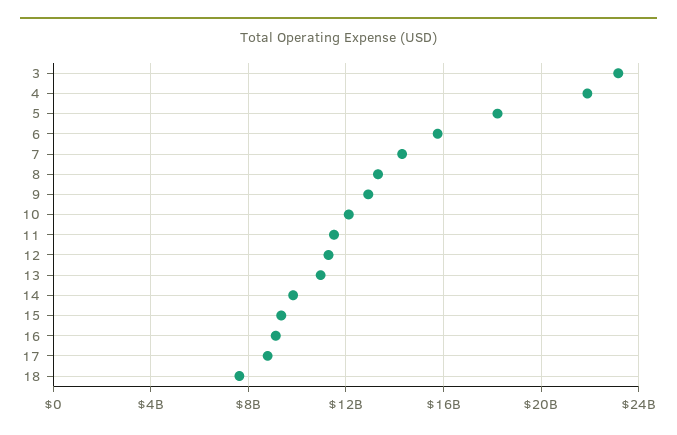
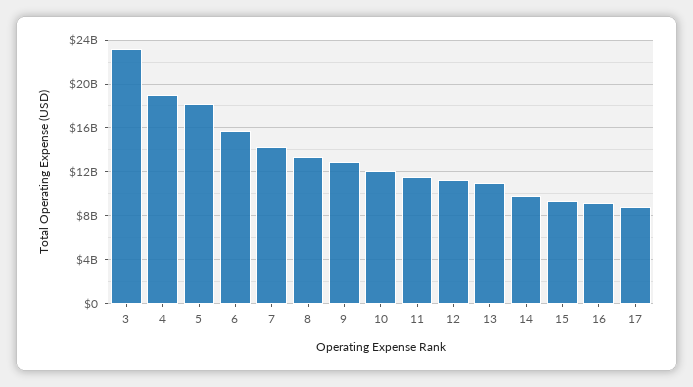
  {
    "3": 23000000000,
-   "4": 22000000000,
+   "4": 19000000000,
    "5": 18000000000,
    "6": 16000000000,
    "7": 14500000000,
    "8": 13500000000,
    "9": 13000000000,
    "10": 12000000000,
    "11": 11500000000,
    "12": 11500000000,
    "13": 11000000000,
    "14": 10000000000,
    "15": 9500000000,
    "16": 9000000000,
-   "17": 9000000000,
+   "17": 9000000000
-   "18": 7500000000
  }

